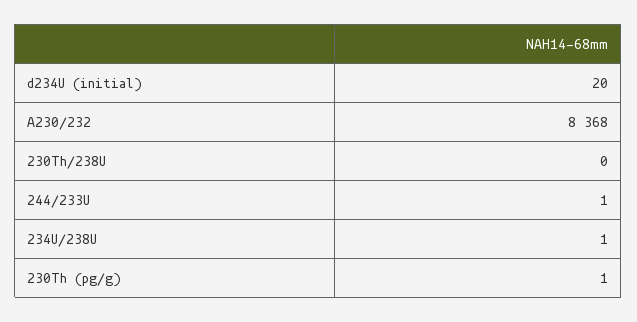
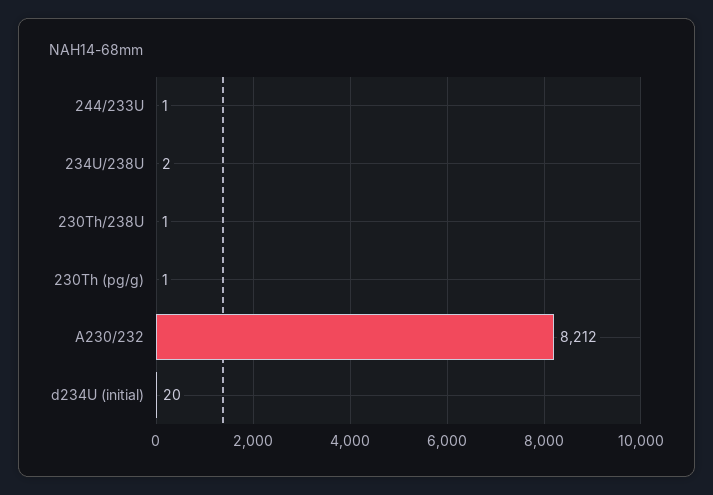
  {
    "d234U (initial)": 20,
-   "A230/232": 8368,
+   "A230/232": 8212,
-   "230Th/238U": 0,
+   "230Th/238U": 1,
    "244/233U": 1,
-   "234U/238U": 1,
+   "234U/238U": 2,
    "230Th (pg/g)": 1
  }

